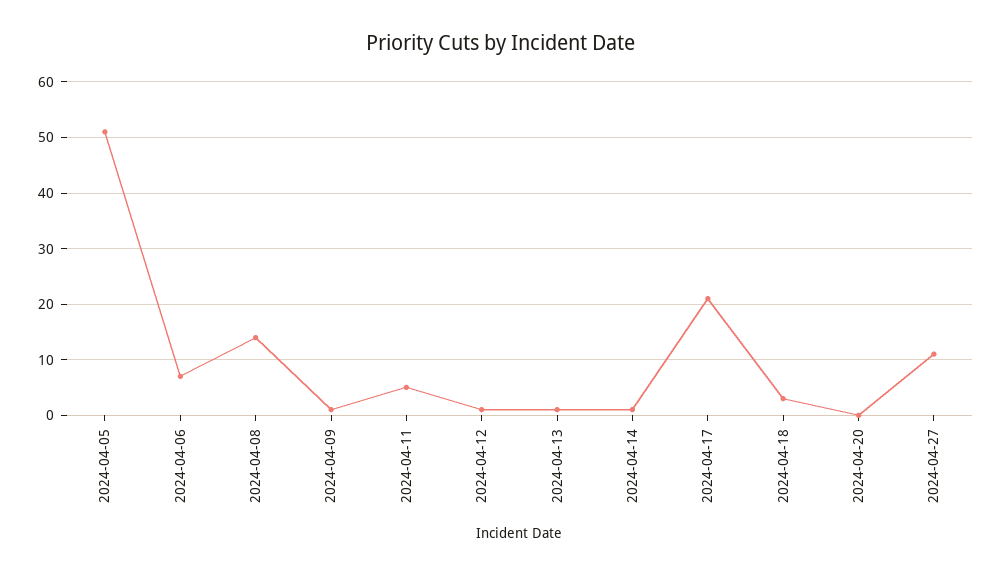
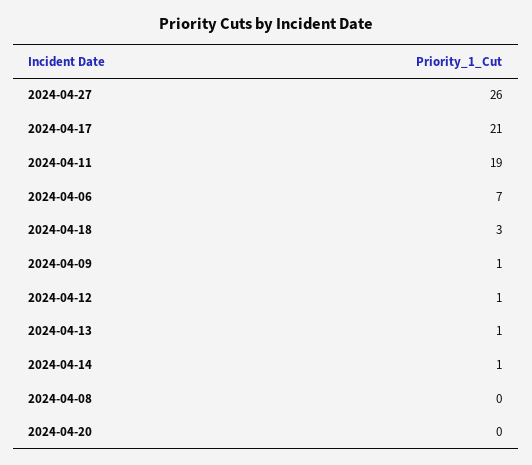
  {
-   "2024-04-05": 50,
    "2024-04-06": 7,
-   "2024-04-08": 15,
+   "2024-04-08": 0,
    "2024-04-09": 1,
-   "2024-04-11": 5,
+   "2024-04-11": 19,
    "2024-04-12": 1,
    "2024-04-13": 1,
    "2024-04-14": 1,
    "2024-04-17": 21,
    "2024-04-18": 3,
    "2024-04-20": 0,
-   "2024-04-27": 10
+   "2024-04-27": 26
  }

